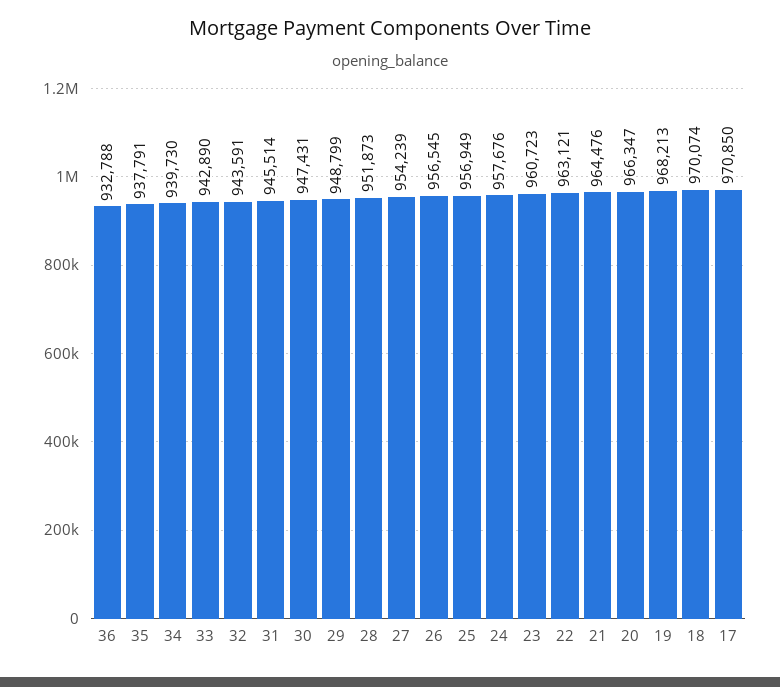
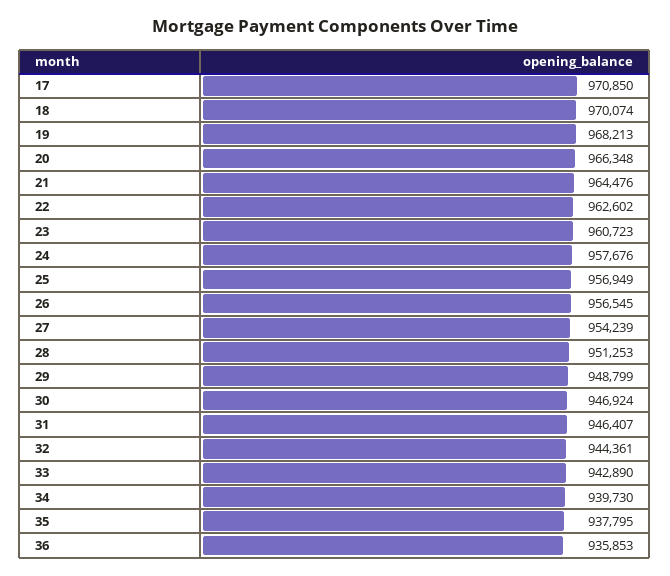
  {
-   "36": 932788,
+   "36": 935853,
-   "35": 937791,
+   "35": 937795,
    "34": 939730,
    "33": 942890,
-   "32": 943591,
+   "32": 944361,
-   "31": 945514,
+   "31": 946407,
-   "30": 947431,
+   "30": 946924,
    "29": 948799,
-   "28": 951873,
+   "28": 951253,
    "27": 954239,
    "26": 956545,
    "25": 956949,
    "24": 957676,
    "23": 960723,
-   "22": 963121,
+   "22": 962602,
    "21": 964476,
-   "20": 966347,
+   "20": 966348,
    "19": 968213,
    "18": 970074,
    "17": 970850
  }

